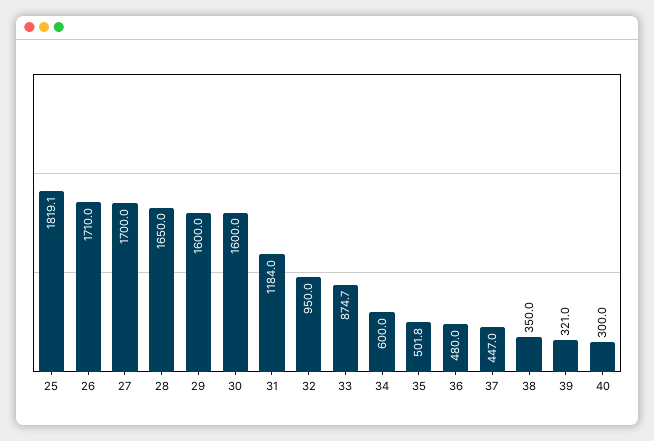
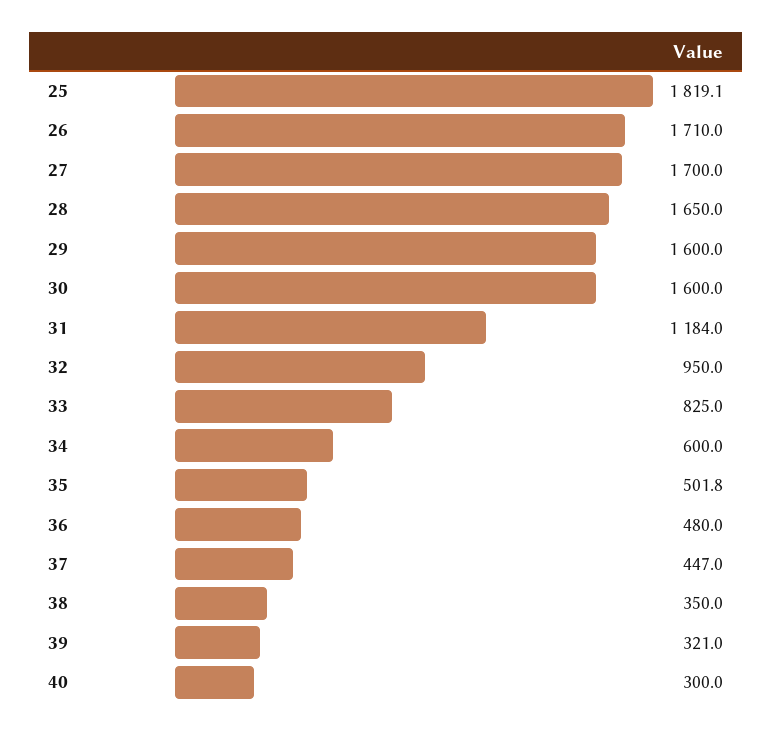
  {
    "25": 1819.1,
    "26": 1710,
    "27": 1700,
    "28": 1650,
    "29": 1600,
    "30": 1600,
    "31": 1184,
    "32": 950,
-   "33": 874.7,
+   "33": 825,
    "34": 600,
    "35": 501.8,
    "36": 480,
    "37": 447,
    "38": 350,
    "39": 321,
    "40": 300
  }

